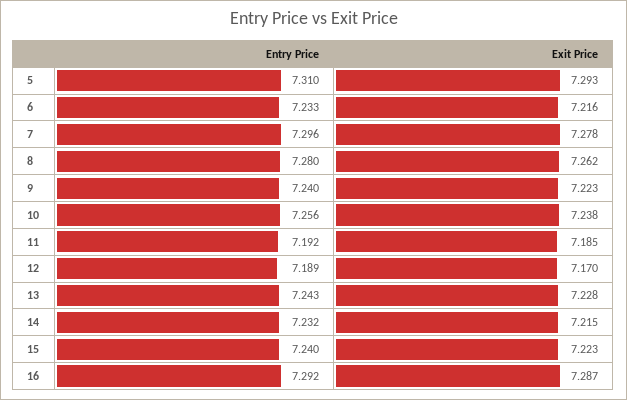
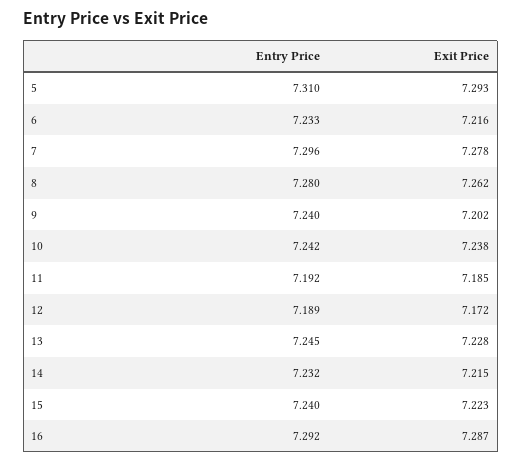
  {
    "Entry Price": {
      "5": 7.31,
      "6": 7.233,
      "7": 7.296,
      "8": 7.28,
      "9": 7.24,
-     "10": 7.256,
+     "10": 7.242,
      "11": 7.192,
      "12": 7.189,
-     "13": 7.243,
+     "13": 7.245,
      "14": 7.232,
      "15": 7.24,
      "16": 7.292
    },
    "Exit Price": {
      "5": 7.293,
      "6": 7.216,
      "7": 7.278,
      "8": 7.262,
-     "9": 7.223,
+     "9": 7.202,
      "10": 7.238,
      "11": 7.185,
-     "12": 7.17,
+     "12": 7.172,
      "13": 7.228,
      "14": 7.215,
      "15": 7.223,
      "16": 7.287
    }
  }

